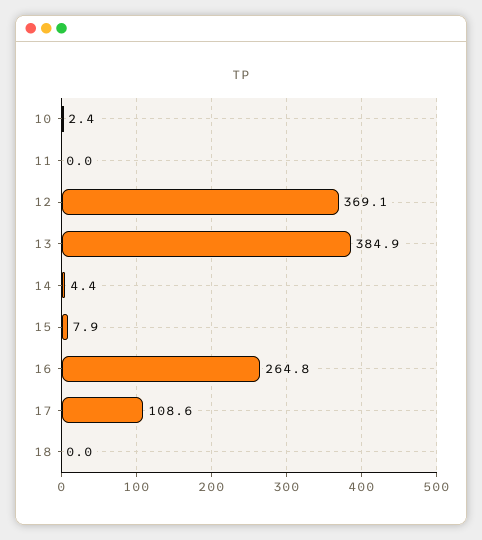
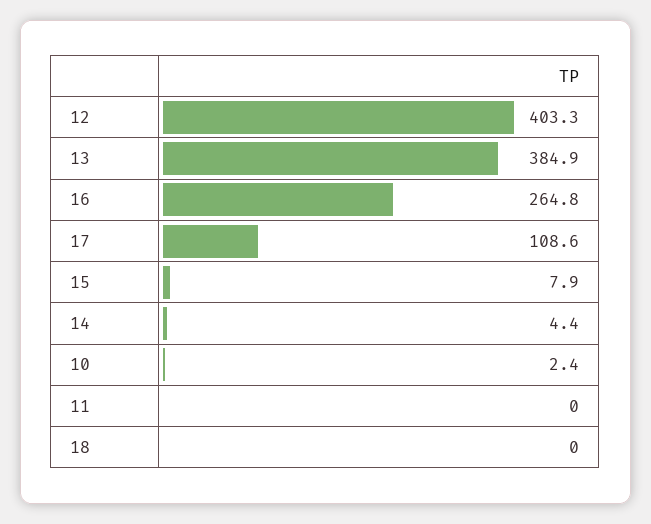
  {
    "10": 2.4,
    "11": 0,
-   "12": 369.1,
+   "12": 403.3,
    "13": 384.9,
    "14": 4.4,
    "15": 7.9,
    "16": 264.8,
    "17": 108.6,
    "18": 0
  }

